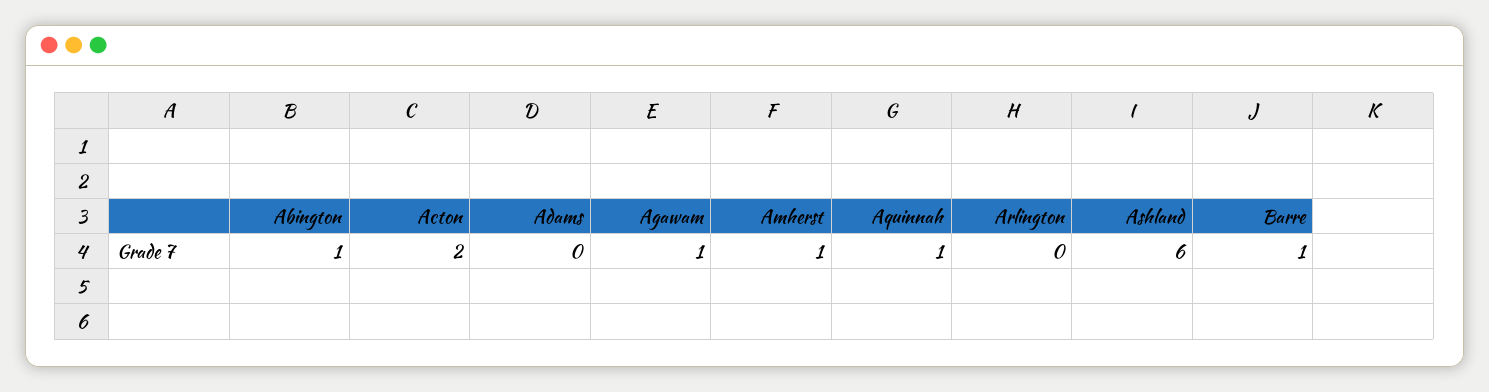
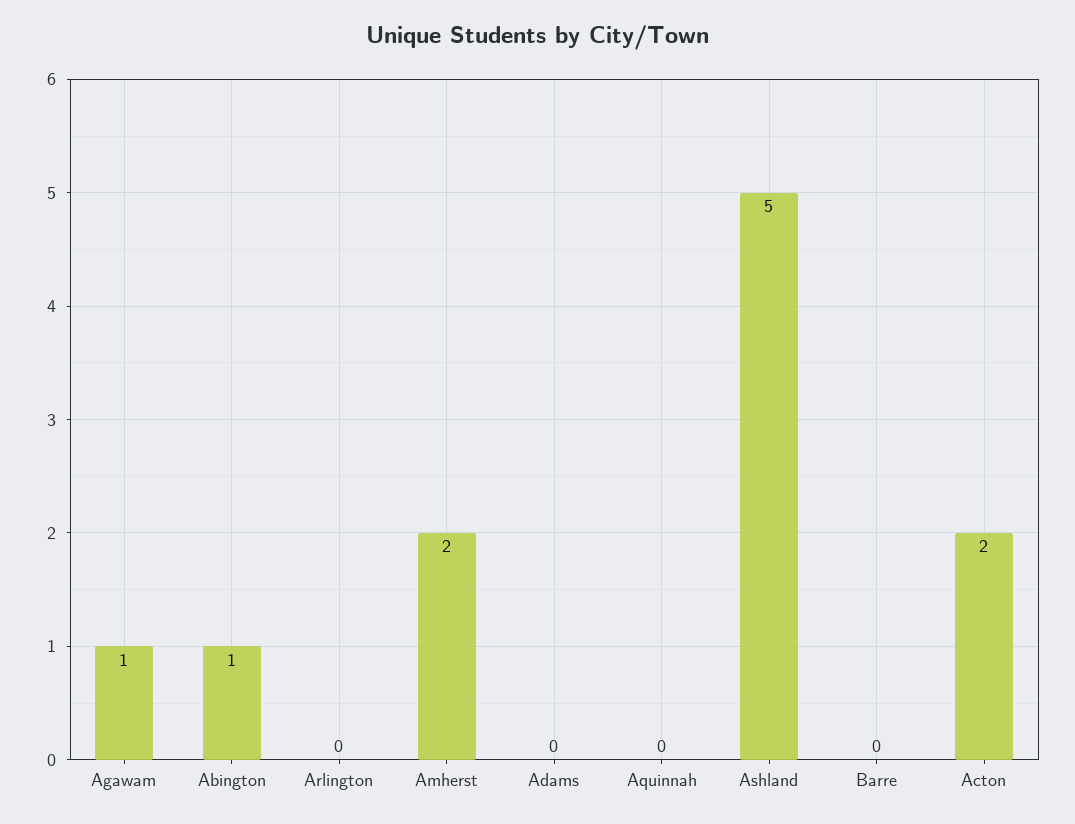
  {
    "Abington": 1,
    "Acton": 2,
    "Adams": 0,
    "Agawam": 1,
-   "Amherst": 1,
+   "Amherst": 2,
-   "Aquinnah": 1,
+   "Aquinnah": 0,
    "Arlington": 0,
-   "Ashland": 6,
+   "Ashland": 5,
-   "Barre": 1
+   "Barre": 0
  }

